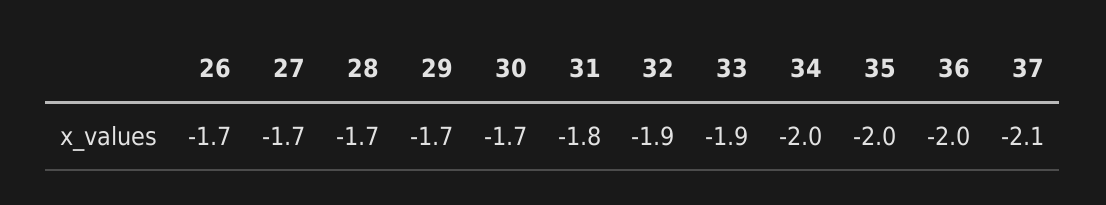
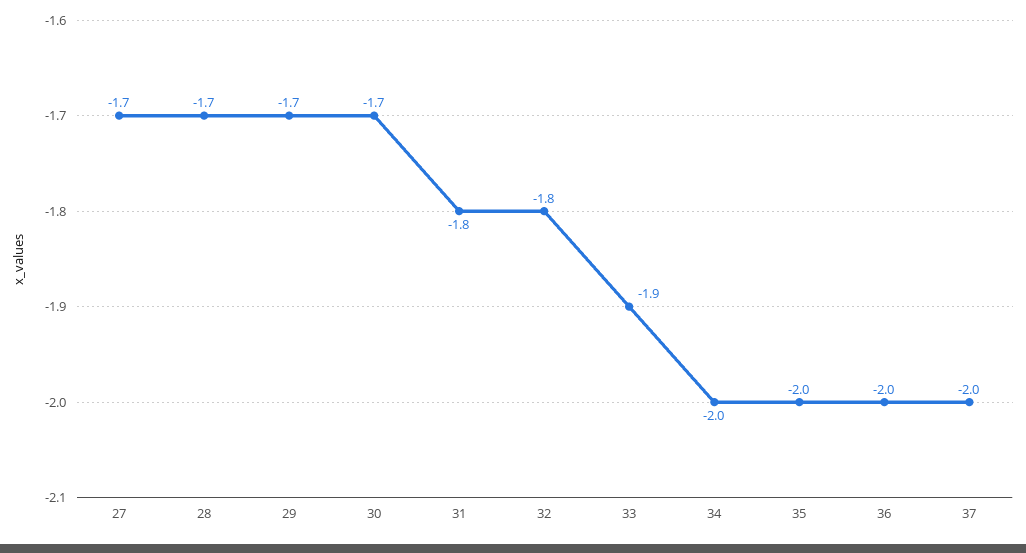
  {
-   "26": -1.7,
    "27": -1.7,
    "28": -1.7,
    "29": -1.7,
    "30": -1.7,
    "31": -1.8,
-   "32": -1.9,
+   "32": -1.8,
    "33": -1.9,
    "34": -2,
    "35": -2,
    "36": -2,
-   "37": -2.1
+   "37": -2
  }

